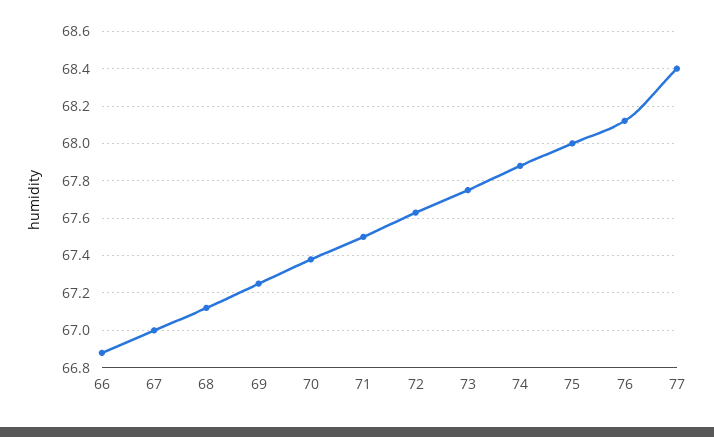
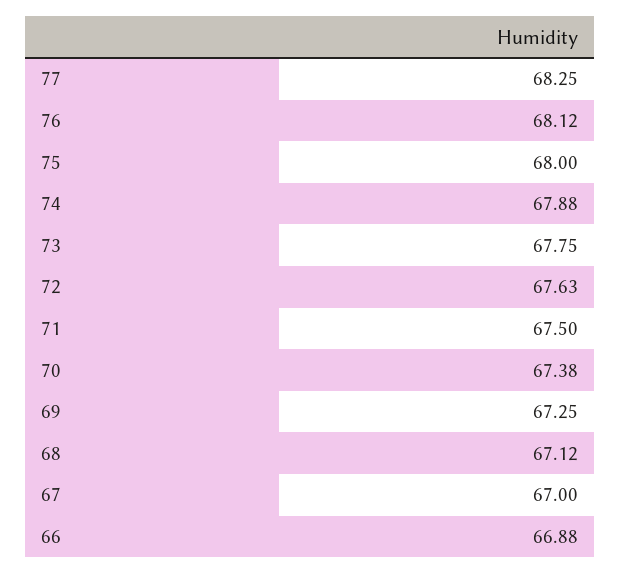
  {
    "66": 66.88,
    "67": 67,
    "68": 67.12,
    "69": 67.25,
    "70": 67.38,
    "71": 67.5,
    "72": 67.63,
    "73": 67.75,
    "74": 67.88,
    "75": 68,
    "76": 68.12,
-   "77": 68.4
+   "77": 68.25
  }

